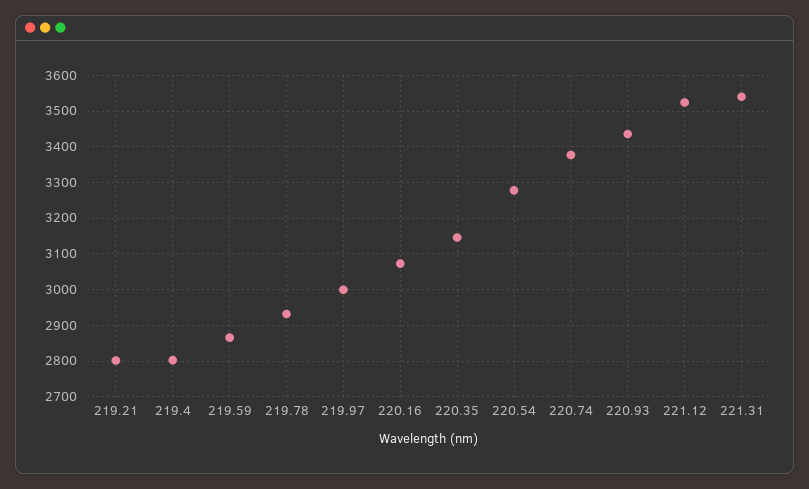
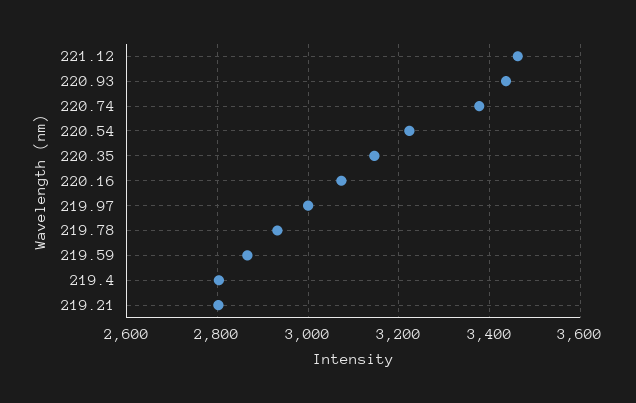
  {
    "219.21": 2800,
    "219.4": 2800,
    "219.59": 2860,
    "219.78": 2940,
    "219.97": 3000,
    "220.16": 3080,
    "220.35": 3140,
-   "220.54": 3280,
+   "220.54": 3220,
    "220.74": 3380,
    "220.93": 3440,
-   "221.12": 3520,
+   "221.12": 3460
-   "221.31": 3540
  }

